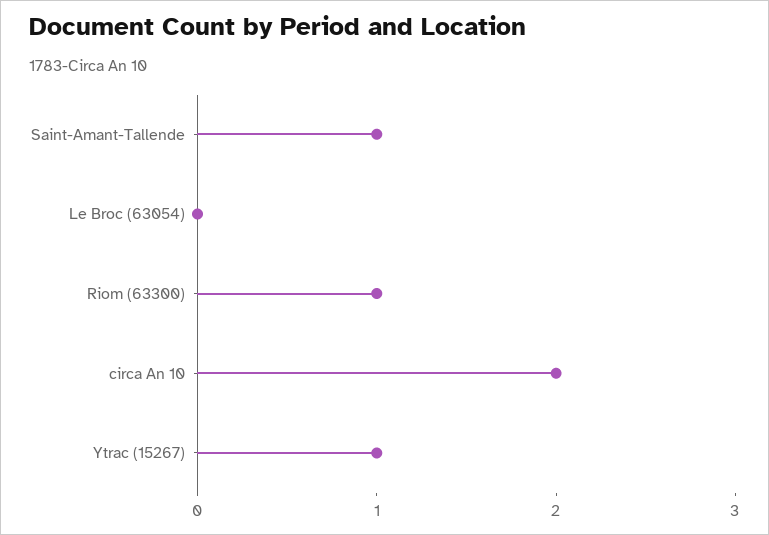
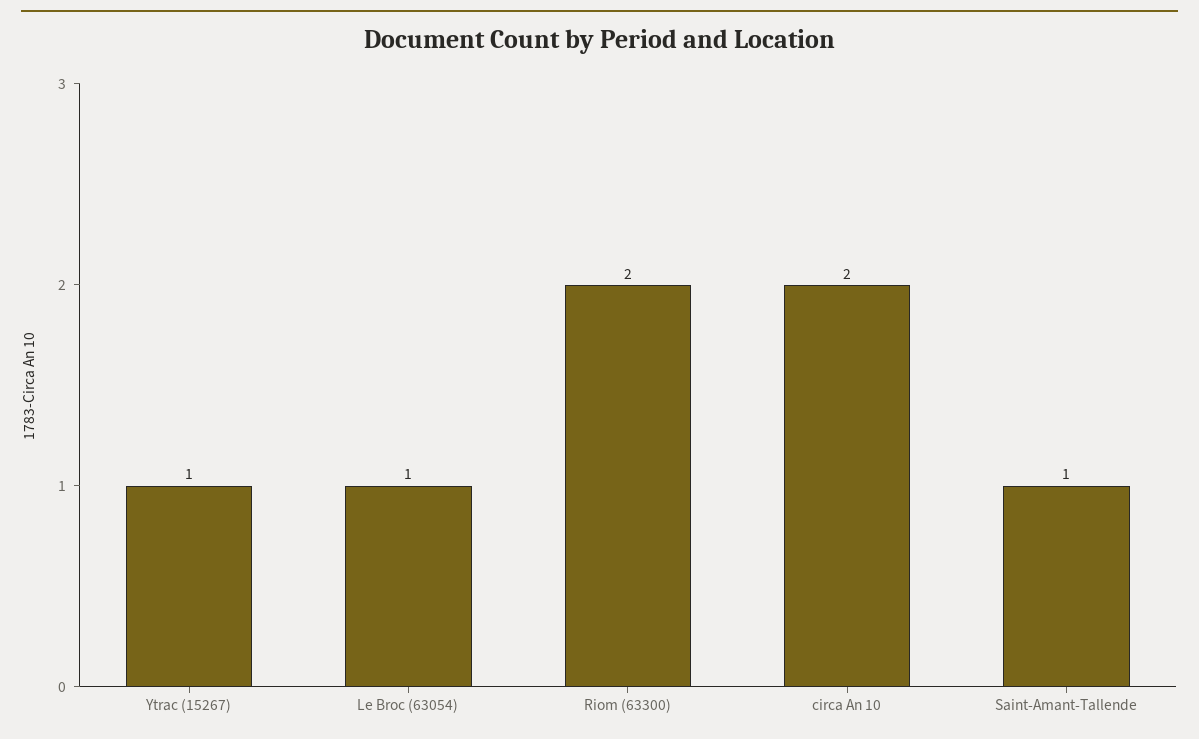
  {
    "Saint-Amant-Tallende": 1,
-   "Le Broc (63054)": 0,
+   "Le Broc (63054)": 1,
-   "Riom (63300)": 1,
+   "Riom (63300)": 2,
    "circa An 10": 2,
    "Ytrac (15267)": 1
  }

